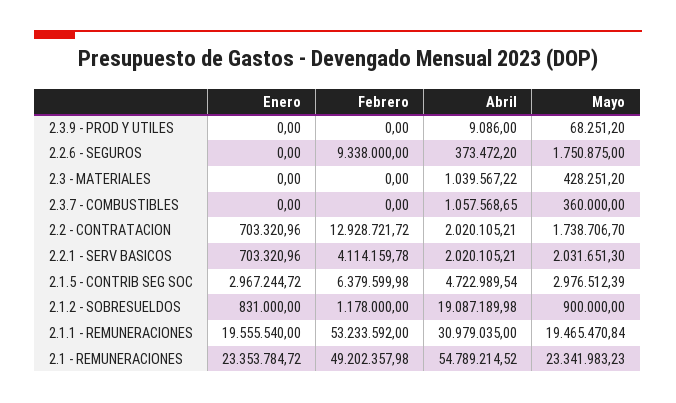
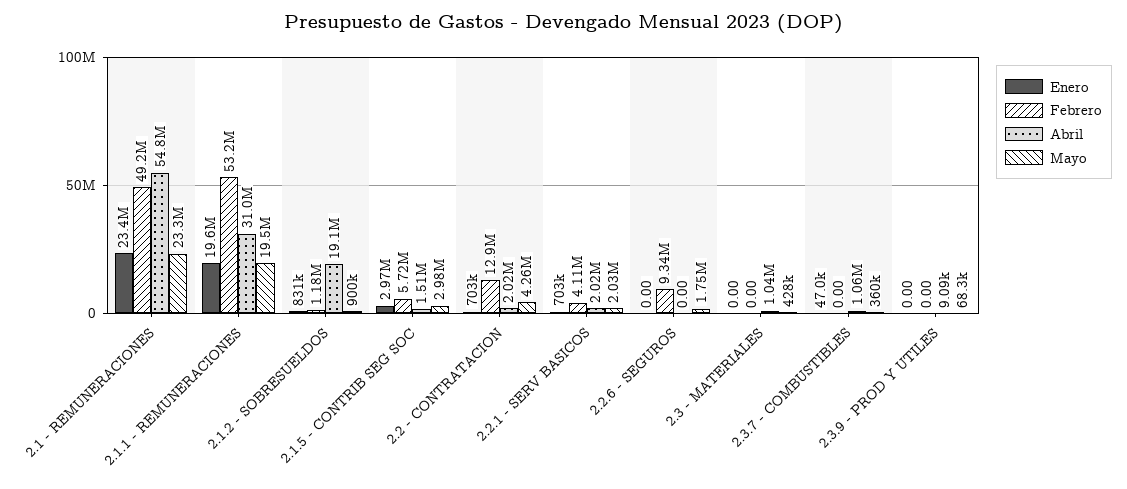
  {
    "Enero": {
      "2.3.9 - PROD Y UTILES": 0,
      "2.2.6 - SEGUROS": 0,
      "2.3 - MATERIALES": 0,
-     "2.3.7 - COMBUSTIBLES": 0,
+     "2.3.7 - COMBUSTIBLES": 47000,
      "2.2 - CONTRATACION": 703320.96,
      "2.2.1 - SERV BASICOS": 703320.96,
      "2.1.5 - CONTRIB SEG SOC": 2967244.72,
      "2.1.2 - SOBRESUELDOS": 831000,
      "2.1.1 - REMUNERACIONES": 19555540,
      "2.1 - REMUNERACIONES": 23353784.72
    },
    "Febrero": {
      "2.3.9 - PROD Y UTILES": 0,
      "2.2.6 - SEGUROS": 9338000,
      "2.3 - MATERIALES": 0,
      "2.3.7 - COMBUSTIBLES": 0,
      "2.2 - CONTRATACION": 12928721.72,
      "2.2.1 - SERV BASICOS": 4114159.78,
-     "2.1.5 - CONTRIB SEG SOC": 6379599.98,
+     "2.1.5 - CONTRIB SEG SOC": 5720000,
      "2.1.2 - SOBRESUELDOS": 1178000,
      "2.1.1 - REMUNERACIONES": 53233592,
      "2.1 - REMUNERACIONES": 49202357.98
    },
    "Abril": {
      "2.3.9 - PROD Y UTILES": 9086,
-     "2.2.6 - SEGUROS": 373472.2,
+     "2.2.6 - SEGUROS": 0,
      "2.3 - MATERIALES": 1039567.22,
      "2.3.7 - COMBUSTIBLES": 1057568.65,
      "2.2 - CONTRATACION": 2020105.21,
      "2.2.1 - SERV BASICOS": 2020105.21,
-     "2.1.5 - CONTRIB SEG SOC": 4722989.54,
+     "2.1.5 - CONTRIB SEG SOC": 1510000,
      "2.1.2 - SOBRESUELDOS": 19087189.98,
      "2.1.1 - REMUNERACIONES": 30979035,
      "2.1 - REMUNERACIONES": 54789214.52
    },
    "Mayo": {
      "2.3.9 - PROD Y UTILES": 68251.2,
      "2.2.6 - SEGUROS": 1750875,
      "2.3 - MATERIALES": 428251.2,
      "2.3.7 - COMBUSTIBLES": 360000,
-     "2.2 - CONTRATACION": 1738706.7,
+     "2.2 - CONTRATACION": 4260000,
      "2.2.1 - SERV BASICOS": 2031651.3,
      "2.1.5 - CONTRIB SEG SOC": 2976512.39,
      "2.1.2 - SOBRESUELDOS": 900000,
      "2.1.1 - REMUNERACIONES": 19465470.84,
      "2.1 - REMUNERACIONES": 23341983.23
    }
  }

